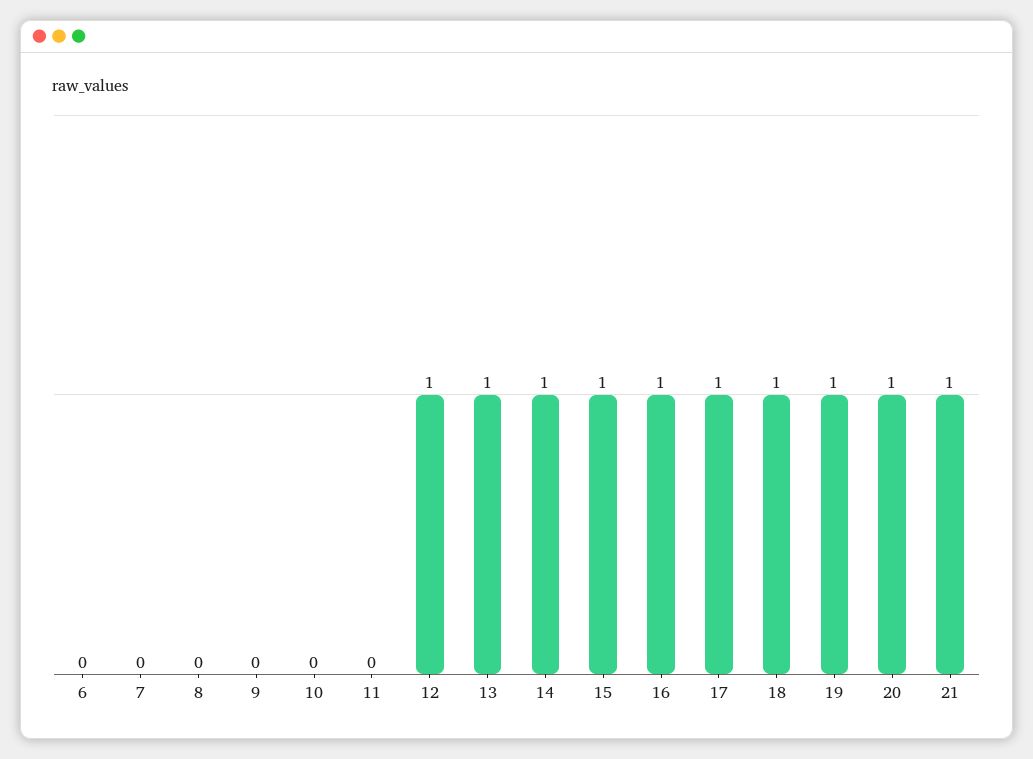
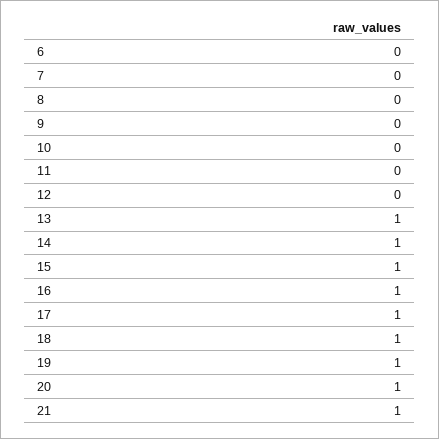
  {
    "6": 0,
    "7": 0,
    "8": 0,
    "9": 0,
    "10": 0,
    "11": 0,
-   "12": 1,
+   "12": 0,
    "13": 1,
    "14": 1,
    "15": 1,
    "16": 1,
    "17": 1,
    "18": 1,
    "19": 1,
    "20": 1,
    "21": 1
  }

